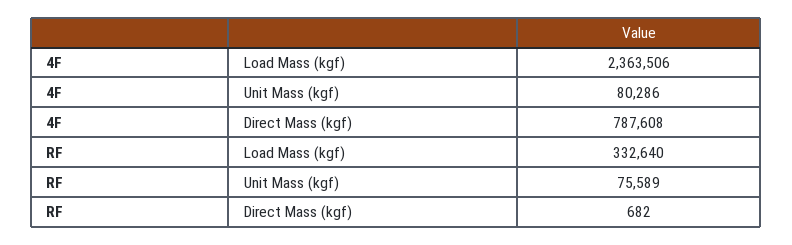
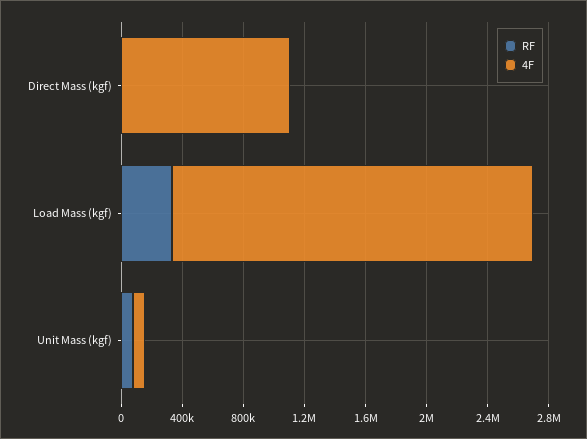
  {
    "4F": {
      "Load Mass (kgf)": 2363506,
      "Unit Mass (kgf)": 80286,
-     "Direct Mass (kgf)": 787608
+     "Direct Mass (kgf)": 1100000
    },
    "RF": {
      "Load Mass (kgf)": 332640,
      "Unit Mass (kgf)": 75589,
      "Direct Mass (kgf)": 682
    }
  }

